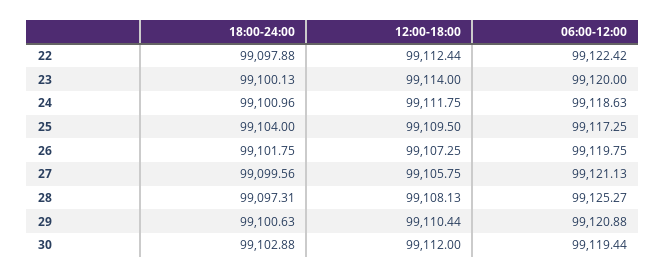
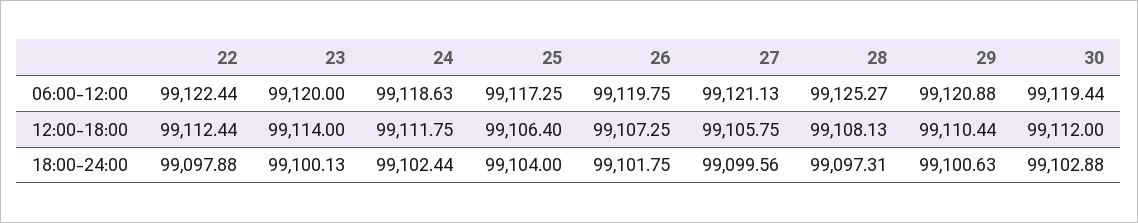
  {
    "18:00-24:00": {
      "22": 99097.88,
      "23": 99100.13,
-     "24": 99100.96,
+     "24": 99102.44,
      "25": 99104,
      "26": 99101.75,
      "27": 99099.56,
      "28": 99097.31,
      "29": 99100.63,
      "30": 99102.88
    },
    "12:00-18:00": {
      "22": 99112.44,
      "23": 99114,
      "24": 99111.75,
-     "25": 99109.5,
+     "25": 99106.4,
      "26": 99107.25,
      "27": 99105.75,
      "28": 99108.13,
      "29": 99110.44,
      "30": 99112
    },
    "06:00-12:00": {
-     "22": 99122.42,
+     "22": 99122.44,
      "23": 99120,
      "24": 99118.63,
      "25": 99117.25,
      "26": 99119.75,
      "27": 99121.13,
      "28": 99125.27,
      "29": 99120.88,
      "30": 99119.44
    }
  }

